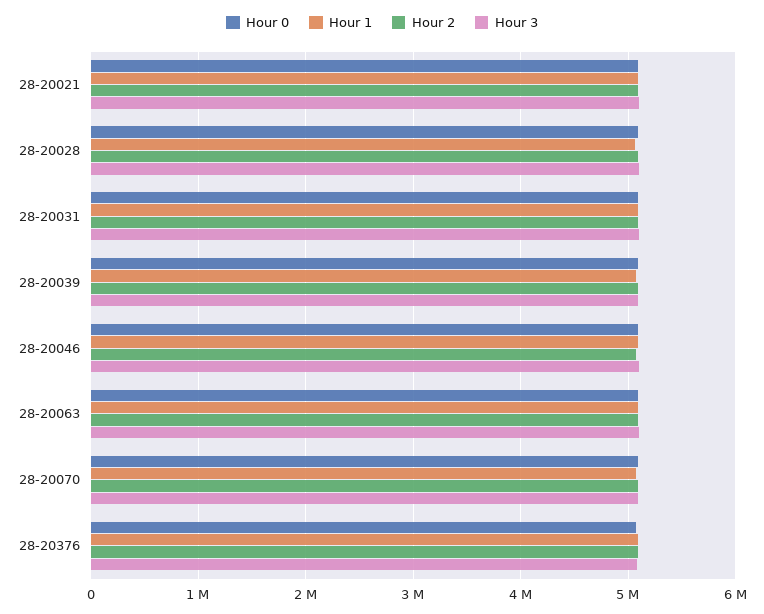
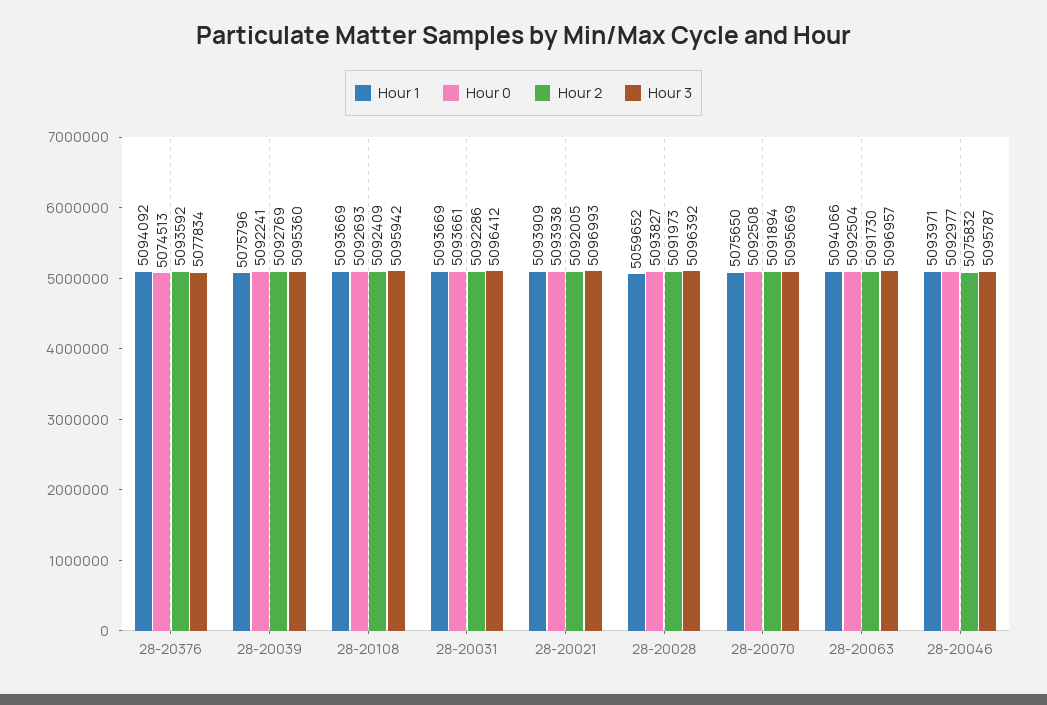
  {
    "Hour 0": {
      "28-20021": 5093938,
      "28-20028": 5093827,
      "28-20031": 5093661,
      "28-20039": 5092241,
      "28-20046": 5092977,
      "28-20063": 5092504,
      "28-20070": 5092508,
-     "28-20376": 5074513
+     "28-20376": 5074513,
+     "28-20108": 5092693
    },
    "Hour 1": {
      "28-20021": 5093909,
      "28-20028": 5059652,
      "28-20031": 5093669,
      "28-20039": 5075796,
      "28-20046": 5093971,
      "28-20063": 5094066,
      "28-20070": 5075650,
-     "28-20376": 5094092
+     "28-20376": 5094092,
+     "28-20108": 5093669
    },
    "Hour 2": {
      "28-20021": 5092005,
      "28-20028": 5091973,
      "28-20031": 5092286,
      "28-20039": 5092769,
      "28-20046": 5075832,
      "28-20063": 5091730,
      "28-20070": 5091894,
-     "28-20376": 5093592
+     "28-20376": 5093592,
+     "28-20108": 5092409
    },
    "Hour 3": {
      "28-20021": 5096993,
      "28-20028": 5096392,
      "28-20031": 5096412,
      "28-20039": 5095360,
      "28-20046": 5095787,
      "28-20063": 5096957,
      "28-20070": 5095669,
-     "28-20376": 5077834
+     "28-20376": 5077834,
+     "28-20108": 5095942
    }
  }

